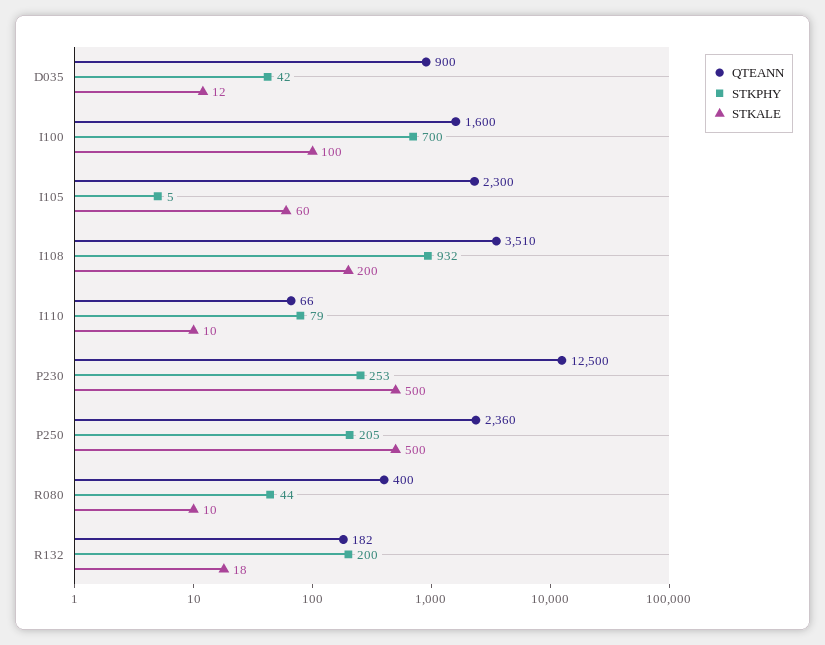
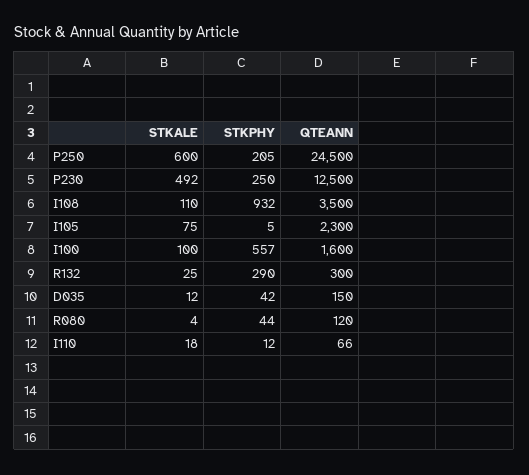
  {
    "QTEANN": {
-     "D035": 900,
+     "D035": 150,
      "I100": 1600,
      "I105": 2300,
-     "I108": 3510,
+     "I108": 3500,
      "I110": 66,
      "P230": 12500,
-     "P250": 2360,
+     "P250": 24500,
-     "R080": 400,
+     "R080": 120,
-     "R132": 182
+     "R132": 300
    },
    "STKPHY": {
      "D035": 42,
-     "I100": 700,
+     "I100": 557,
      "I105": 5,
      "I108": 932,
-     "I110": 79,
+     "I110": 12,
-     "P230": 253,
+     "P230": 250,
      "P250": 205,
      "R080": 44,
-     "R132": 200
+     "R132": 290
    },
    "STKALE": {
      "D035": 12,
      "I100": 100,
-     "I105": 60,
+     "I105": 75,
-     "I108": 200,
+     "I108": 110,
-     "I110": 10,
+     "I110": 18,
-     "P230": 500,
+     "P230": 492,
-     "P250": 500,
+     "P250": 600,
-     "R080": 10,
+     "R080": 4,
-     "R132": 18
+     "R132": 25
    }
  }

